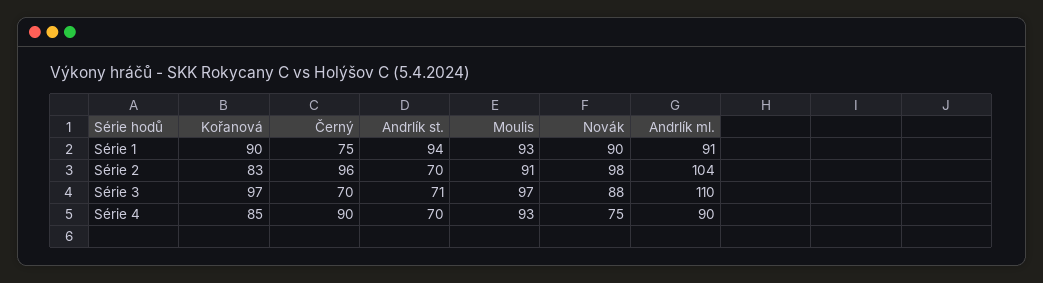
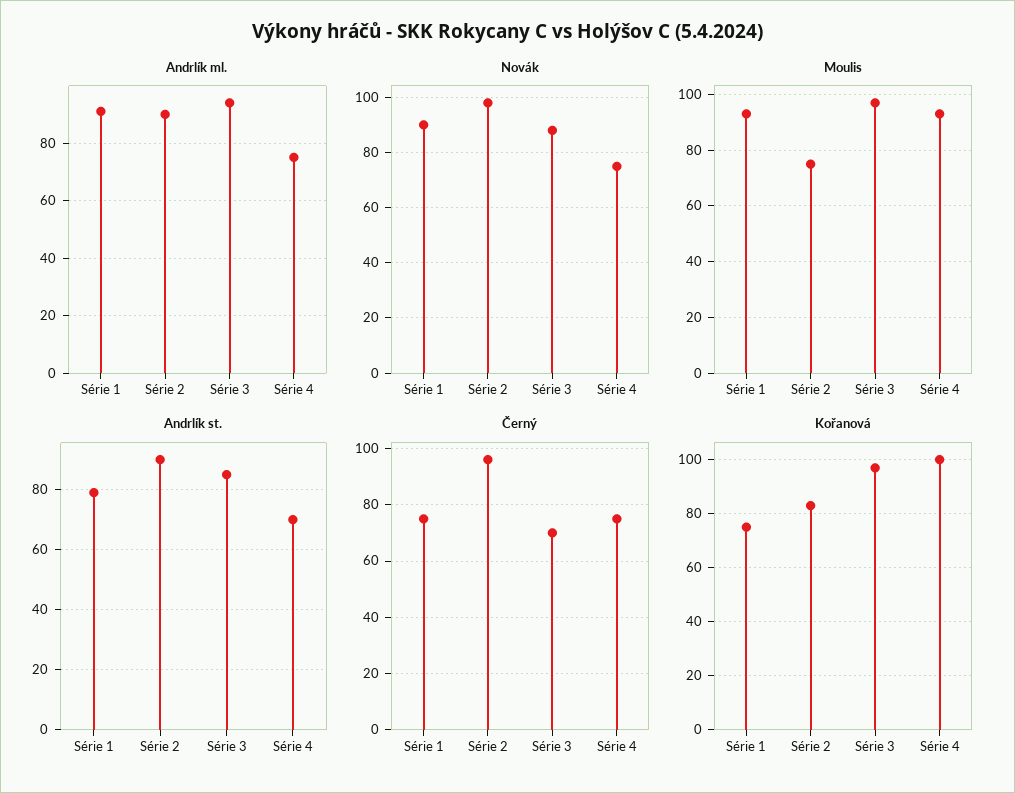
  {
    "Kořanová": {
-     "Série 1": 90,
+     "Série 1": 75,
      "Série 2": 83,
      "Série 3": 97,
-     "Série 4": 85
+     "Série 4": 100
    },
    "Černý": {
      "Série 1": 75,
      "Série 2": 96,
      "Série 3": 70,
-     "Série 4": 90
+     "Série 4": 75
    },
    "Andrlík st.": {
-     "Série 1": 94,
+     "Série 1": 80,
-     "Série 2": 70,
+     "Série 2": 90,
-     "Série 3": 71,
+     "Série 3": 85,
      "Série 4": 70
    },
    "Moulis": {
      "Série 1": 93,
-     "Série 2": 91,
+     "Série 2": 75,
      "Série 3": 97,
      "Série 4": 93
    },
    "Novák": {
      "Série 1": 90,
      "Série 2": 98,
      "Série 3": 88,
      "Série 4": 75
    },
    "Andrlík ml.": {
      "Série 1": 91,
-     "Série 2": 104,
+     "Série 2": 90,
-     "Série 3": 110,
+     "Série 3": 95,
-     "Série 4": 90
+     "Série 4": 75
    }
  }

